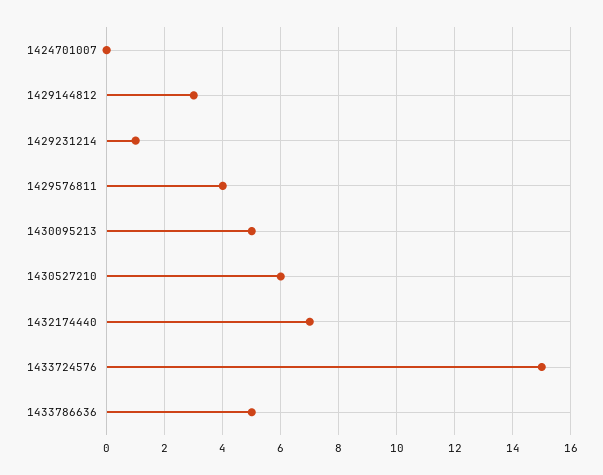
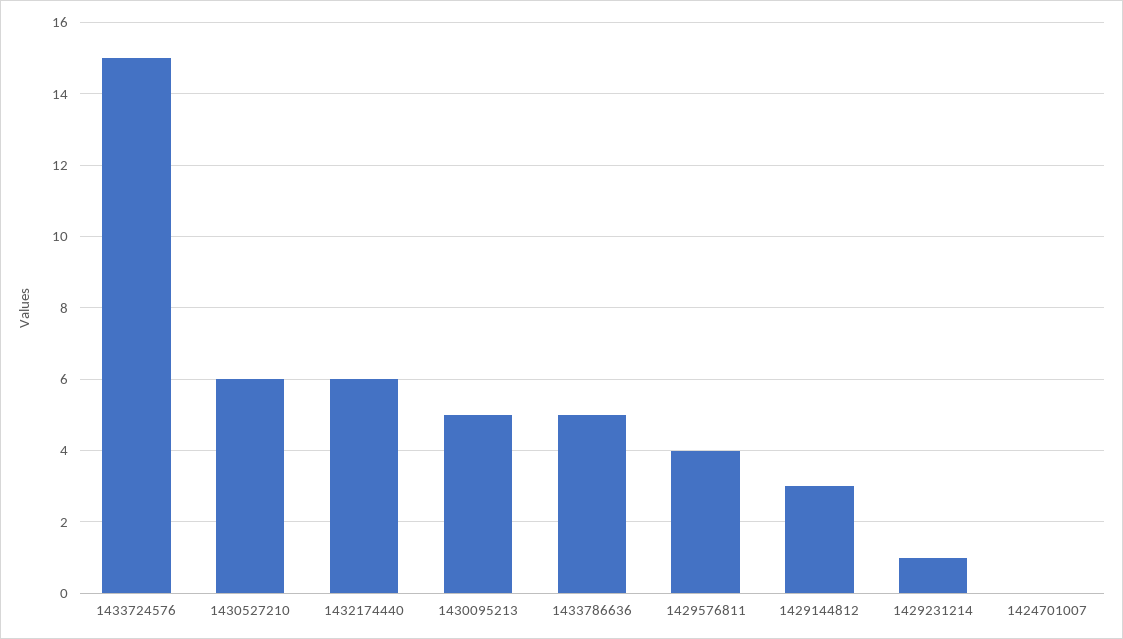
  {
    "1424701007": 0,
    "1429144812": 3,
    "1429231214": 1,
    "1429576811": 4,
    "1430095213": 5,
    "1430527210": 6,
-   "1432174440": 7,
+   "1432174440": 6,
    "1433724576": 15,
    "1433786636": 5
  }

